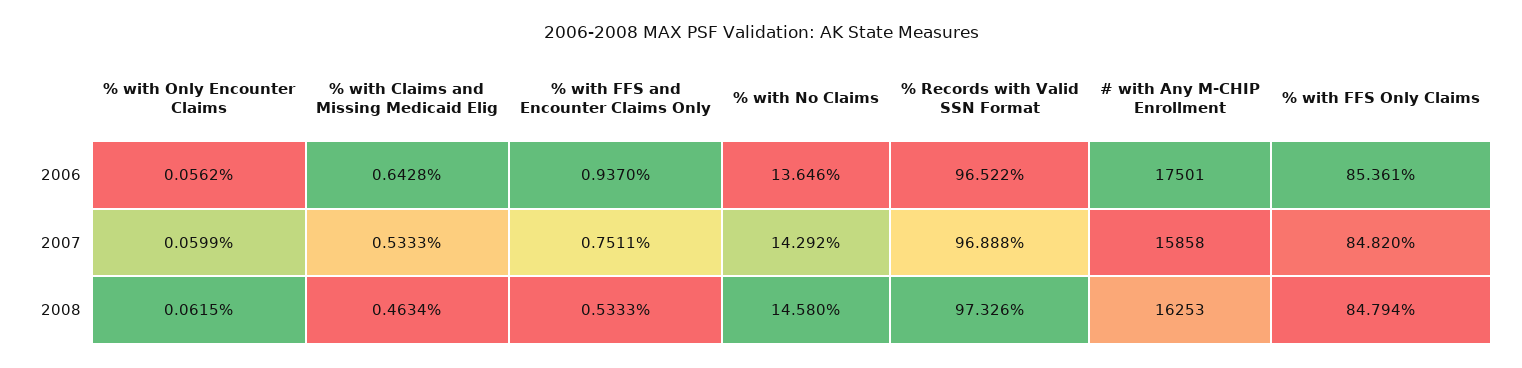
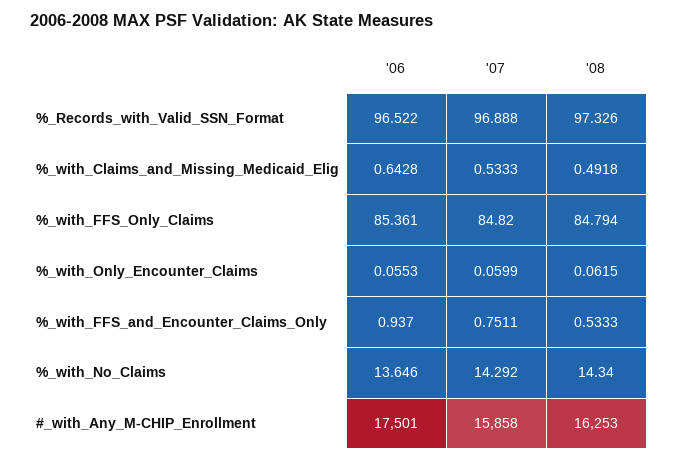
  {
    "% with Only Encounter Claims": {
-     "2006": 0.0562,
+     "2006": 0.0553,
      "2007": 0.0599,
      "2008": 0.0615
    },
    "% with Claims and Missing Medicaid Elig": {
      "2006": 0.6428,
      "2007": 0.5333,
-     "2008": 0.4634
+     "2008": 0.4918
    },
    "% with FFS and Encounter Claims Only": {
      "2006": 0.937,
      "2007": 0.7511,
      "2008": 0.5333
    },
    "% with No Claims": {
      "2006": 13.646,
      "2007": 14.292,
-     "2008": 14.58
+     "2008": 14.34
    },
    "% Records with Valid SSN Format": {
      "2006": 96.522,
      "2007": 96.888,
      "2008": 97.326
    },
    "# with Any M-CHIP Enrollment": {
      "2006": 17501,
      "2007": 15858,
      "2008": 16253
    },
    "% with FFS Only Claims": {
      "2006": 85.361,
      "2007": 84.82,
      "2008": 84.794
    }
  }

